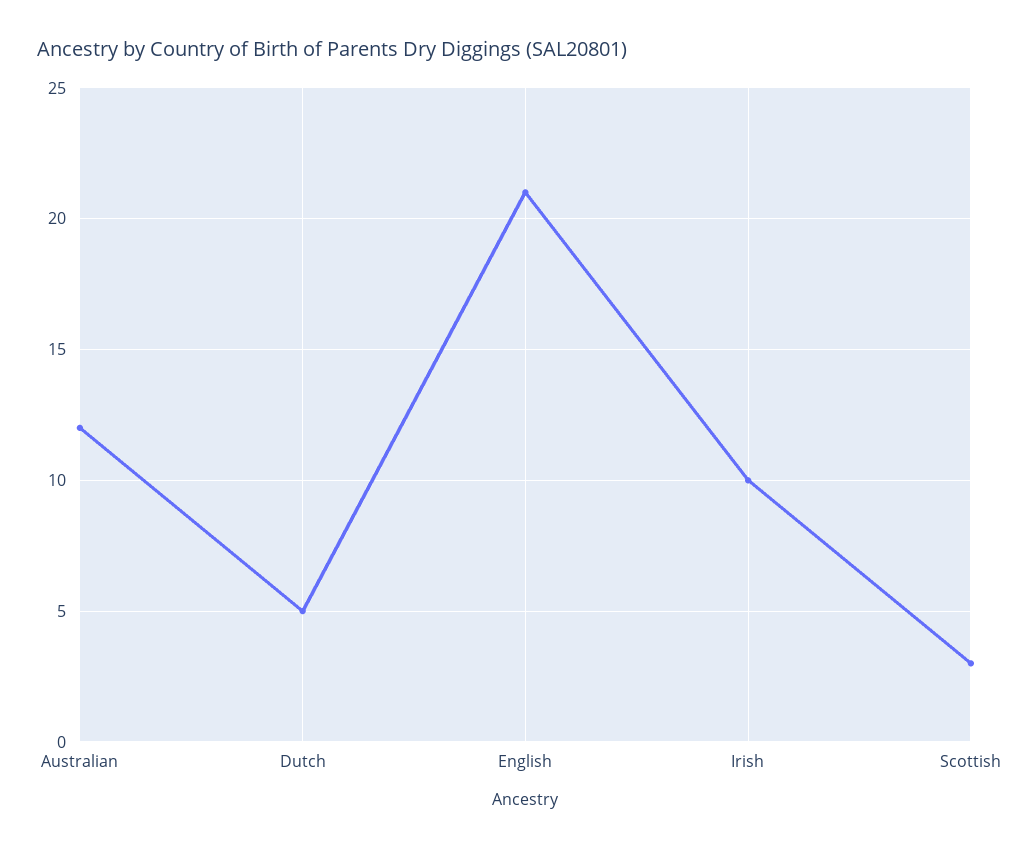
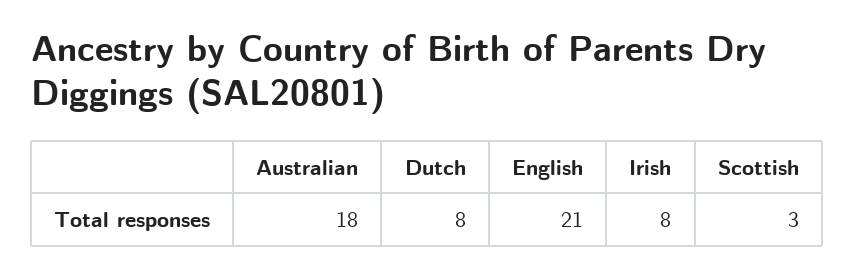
  {
-   "Australian": 12,
+   "Australian": 18,
-   "Dutch": 5,
+   "Dutch": 8,
    "English": 21,
-   "Irish": 10,
+   "Irish": 8,
    "Scottish": 3
  }

